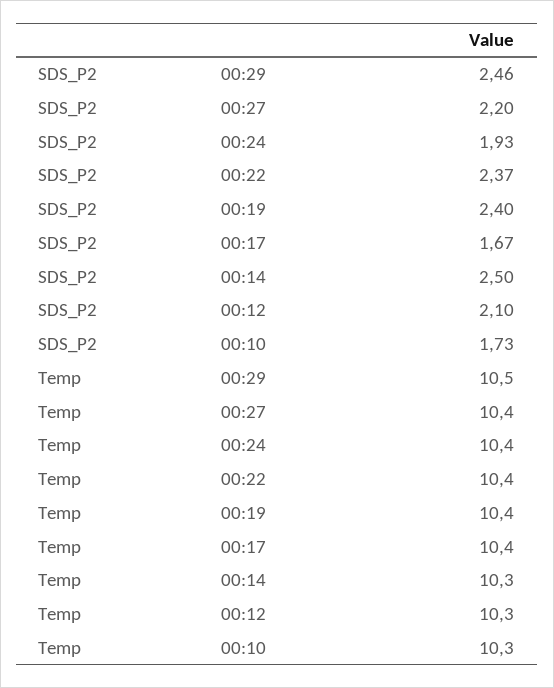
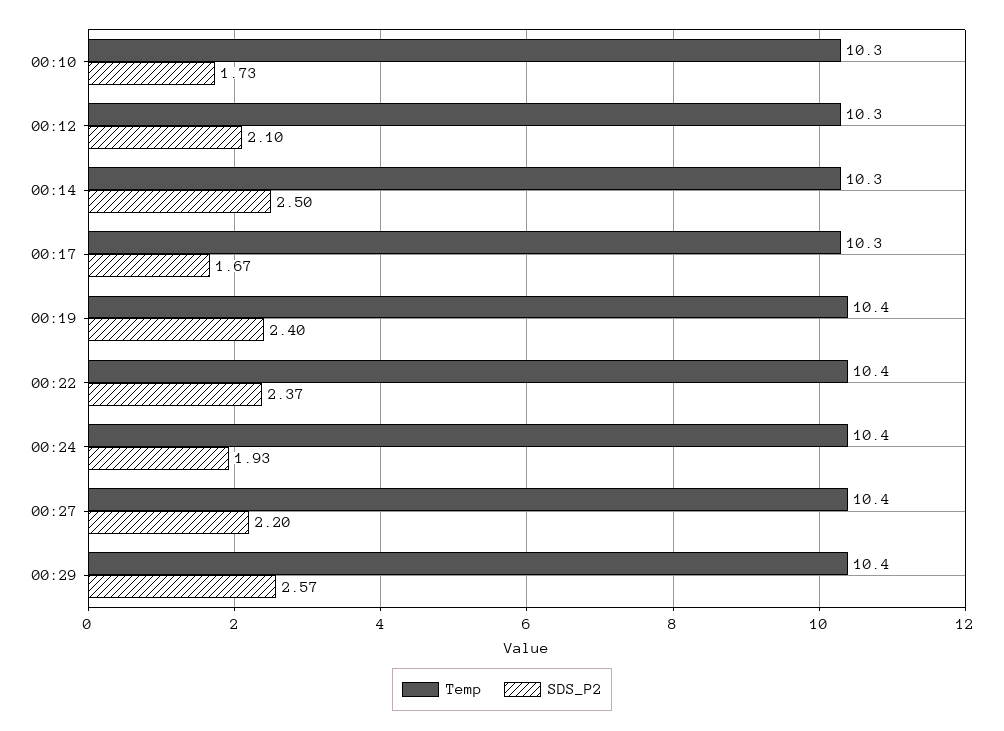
  {
    "SDS_P2": {
-     "00:29": 2.46,
+     "00:29": 2.57,
      "00:27": 2.2,
      "00:24": 1.93,
      "00:22": 2.37,
      "00:19": 2.4,
      "00:17": 1.67,
      "00:14": 2.5,
      "00:12": 2.1,
      "00:10": 1.73
    },
    "Temp": {
-     "00:29": 10.5,
+     "00:29": 10.4,
      "00:27": 10.4,
      "00:24": 10.4,
      "00:22": 10.4,
      "00:19": 10.4,
-     "00:17": 10.4,
+     "00:17": 10.3,
      "00:14": 10.3,
      "00:12": 10.3,
      "00:10": 10.3
    }
  }

